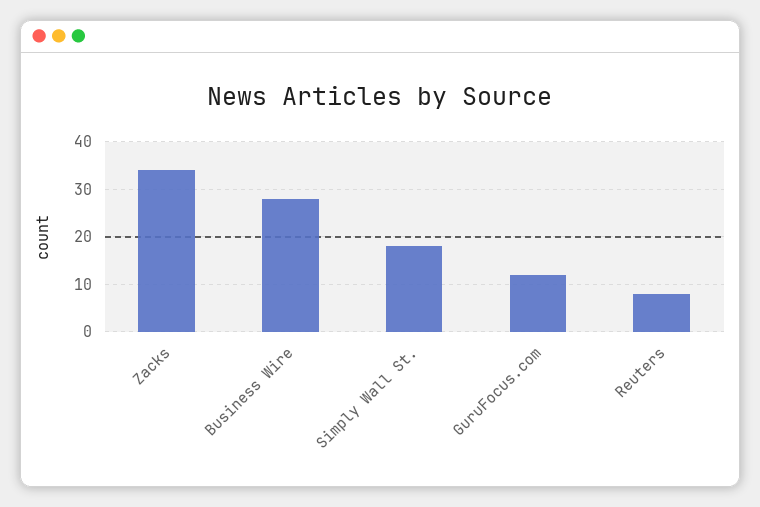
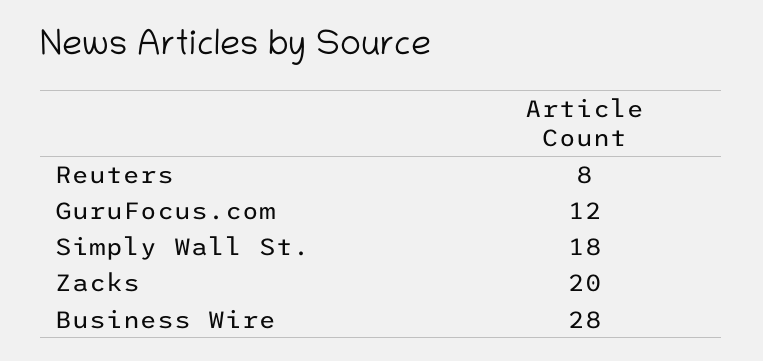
  {
-   "Zacks": 35,
+   "Zacks": 20,
    "Business Wire": 28,
    "Simply Wall St.": 18,
    "GuruFocus.com": 12,
    "Reuters": 8
  }

